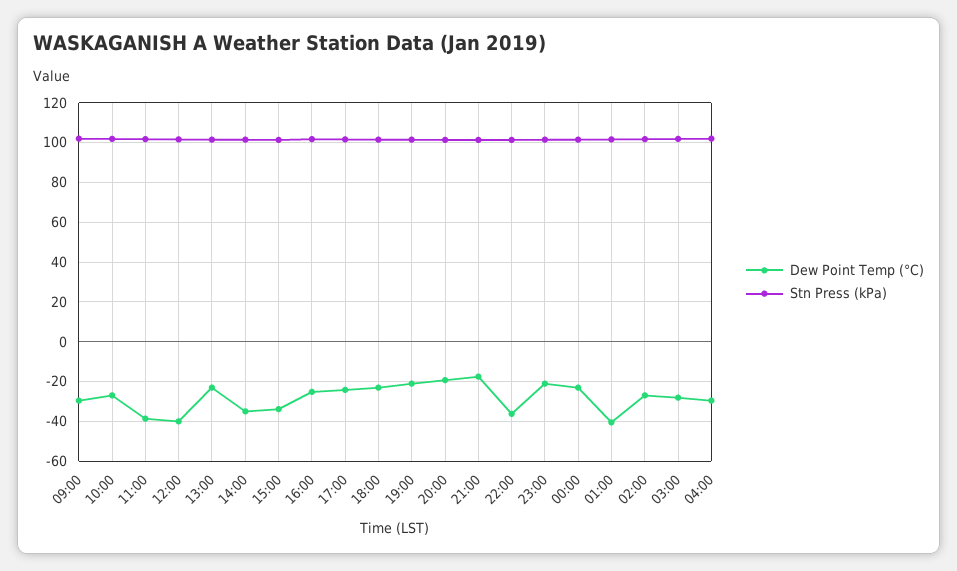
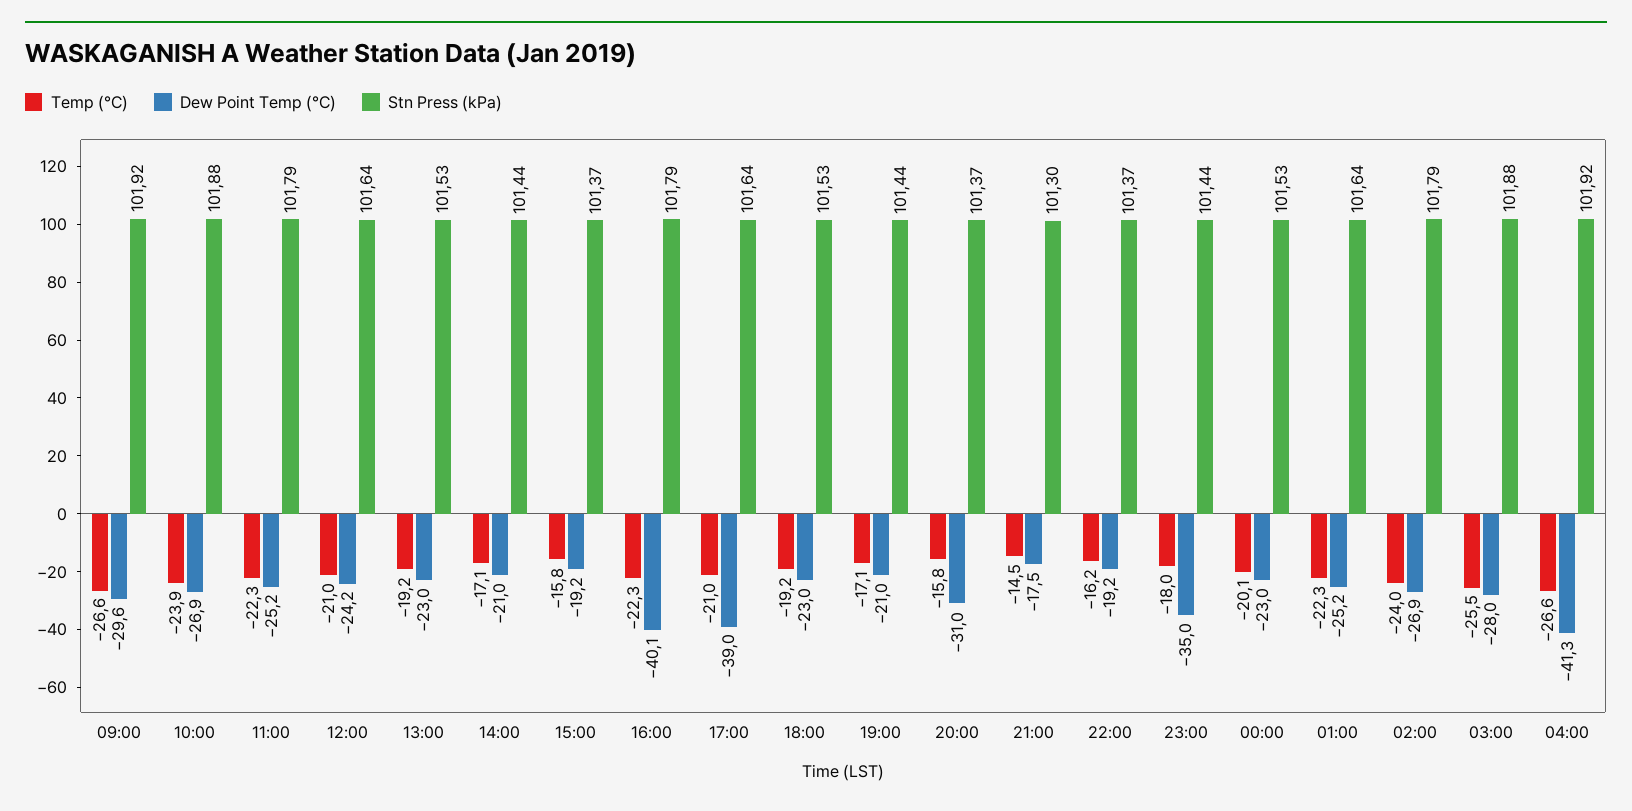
  {
    "Dew Point Temp (°C)": {
      "09:00": -29.6,
      "10:00": -26.9,
-     "11:00": -40,
+     "11:00": -25.2,
-     "12:00": -40,
+     "12:00": -24.2,
      "13:00": -23,
-     "14:00": -35,
+     "14:00": -21,
-     "15:00": -35,
+     "15:00": -19.2,
-     "16:00": -25,
+     "16:00": -40.1,
-     "17:00": -25,
+     "17:00": -39,
      "18:00": -23,
      "19:00": -21,
-     "20:00": -20,
+     "20:00": -31,
      "21:00": -17.5,
-     "22:00": -35,
+     "22:00": -19.2,
-     "23:00": -20,
+     "23:00": -35,
      "00:00": -23,
-     "01:00": -40,
+     "01:00": -25.2,
      "02:00": -26.9,
      "03:00": -28,
-     "04:00": -30
+     "04:00": -41.3
    },
    "Stn Press (kPa)": {
      "09:00": 101.92,
      "10:00": 101.88,
      "11:00": 101.79,
      "12:00": 101.64,
      "13:00": 101.53,
      "14:00": 101.44,
      "15:00": 101.37,
      "16:00": 101.79,
      "17:00": 101.64,
      "18:00": 101.53,
      "19:00": 101.44,
      "20:00": 101.37,
      "21:00": 101.3,
      "22:00": 101.37,
      "23:00": 101.44,
      "00:00": 101.53,
      "01:00": 101.64,
      "02:00": 101.79,
      "03:00": 101.88,
      "04:00": 101.92
-   }
+   },
+   "Temp (°C)": {
+     "09:00": -26.6,
+     "10:00": -23.9,
+     "11:00": -22.3,
+     "12:00": -21,
+     "13:00": -19.2,
+     "14:00": -17.1,
+     "15:00": -15.8,
+     "16:00": -22.3,
+     "17:00": -21,
+     "18:00": -19.2,
+     "19:00": -17.1,
+     "20:00": -15.8,
+     "21:00": -14.5,
+     "22:00": -16.2,
+     "23:00": -18,
+     "00:00": -20.1,
+     "01:00": -22.3,
+     "02:00": -24,
+     "03:00": -25.5,
+     "04:00": -26.6
+   }
  }

